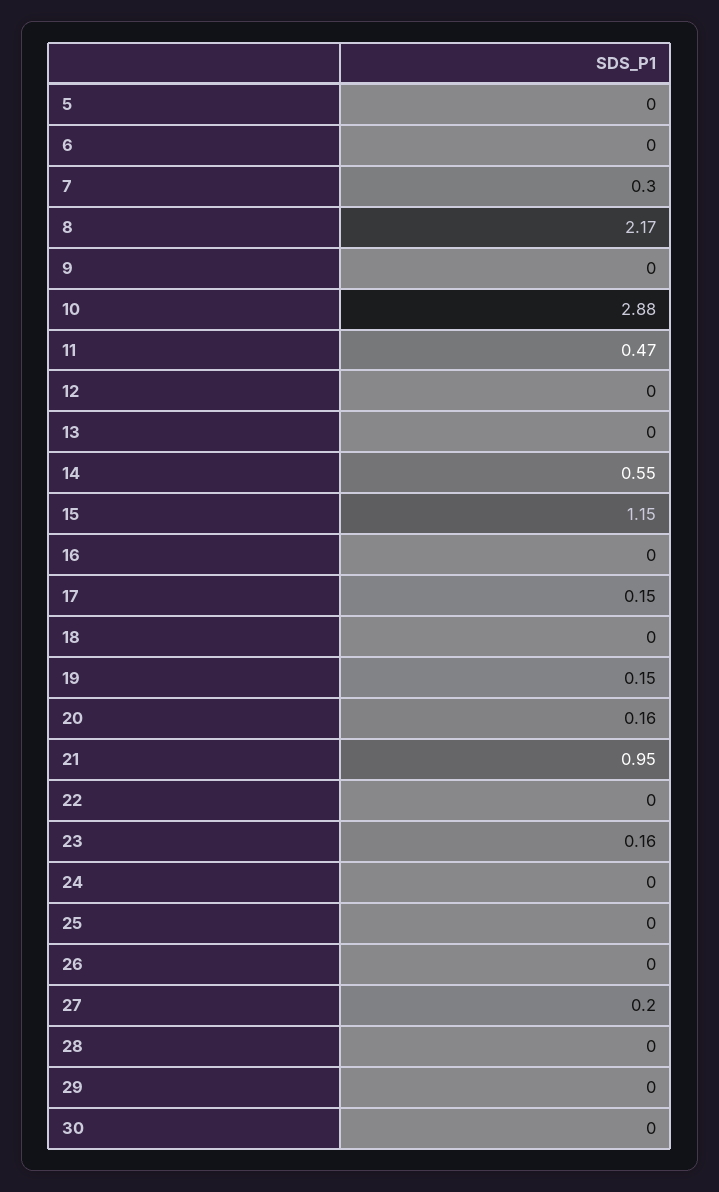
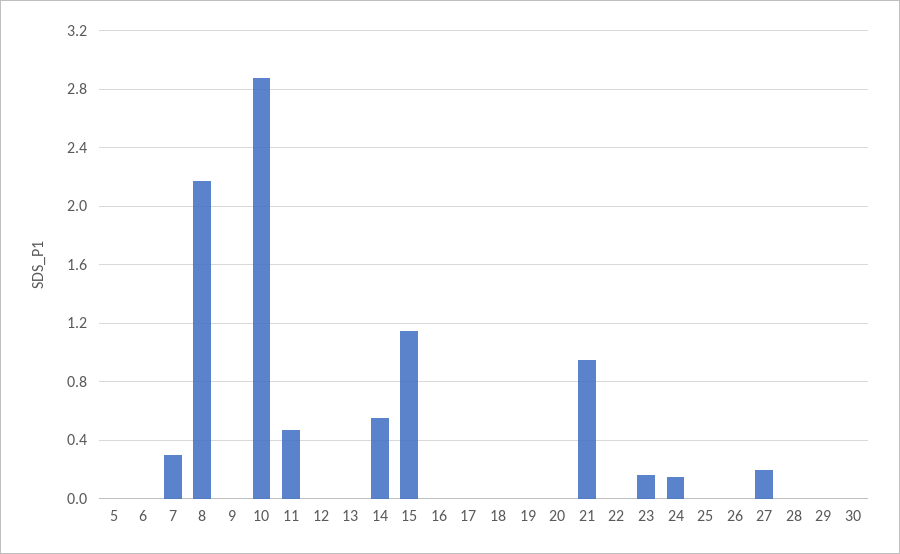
  {
    "5": 0,
    "6": 0,
    "7": 0.3,
    "8": 2.17,
    "9": 0,
    "10": 2.88,
    "11": 0.47,
    "12": 0,
    "13": 0,
    "14": 0.55,
    "15": 1.15,
    "16": 0,
-   "17": 0.15,
+   "17": 0,
    "18": 0,
-   "19": 0.15,
+   "19": 0,
-   "20": 0.16,
+   "20": 0,
    "21": 0.95,
    "22": 0,
    "23": 0.16,
-   "24": 0,
+   "24": 0.15,
    "25": 0,
    "26": 0,
    "27": 0.2,
    "28": 0,
    "29": 0,
    "30": 0
  }

